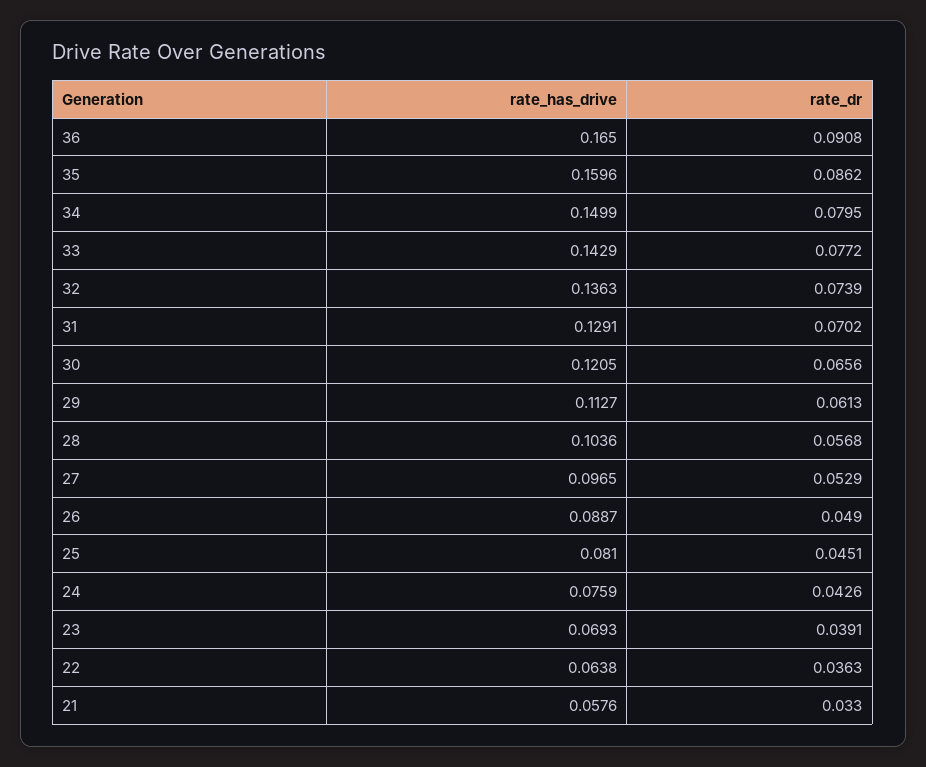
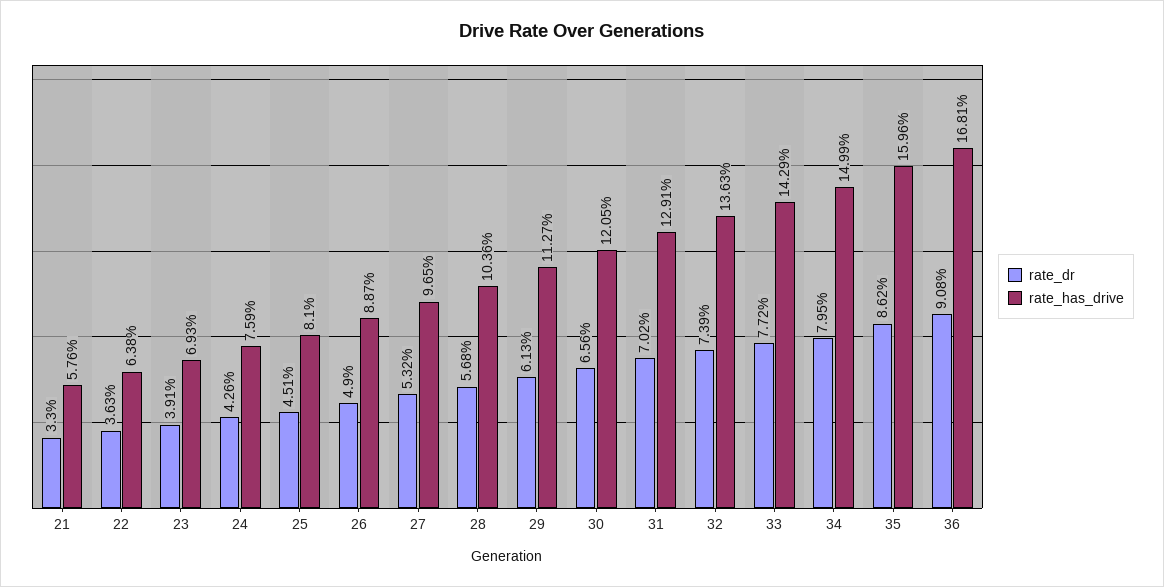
  {
    "rate_has_drive": {
-     "36": 0.165,
+     "36": 0.1681,
      "35": 0.1596,
      "34": 0.1499,
      "33": 0.1429,
      "32": 0.1363,
      "31": 0.1291,
      "30": 0.1205,
      "29": 0.1127,
      "28": 0.1036,
      "27": 0.0965,
      "26": 0.0887,
      "25": 0.081,
      "24": 0.0759,
      "23": 0.0693,
      "22": 0.0638,
      "21": 0.0576
    },
    "rate_dr": {
      "36": 0.0908,
      "35": 0.0862,
      "34": 0.0795,
      "33": 0.0772,
      "32": 0.0739,
      "31": 0.0702,
      "30": 0.0656,
      "29": 0.0613,
      "28": 0.0568,
-     "27": 0.0529,
+     "27": 0.0532,
      "26": 0.049,
      "25": 0.0451,
      "24": 0.0426,
      "23": 0.0391,
      "22": 0.0363,
      "21": 0.033
    }
  }

